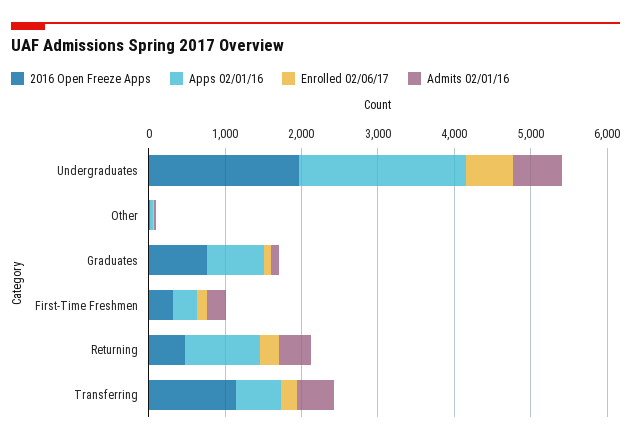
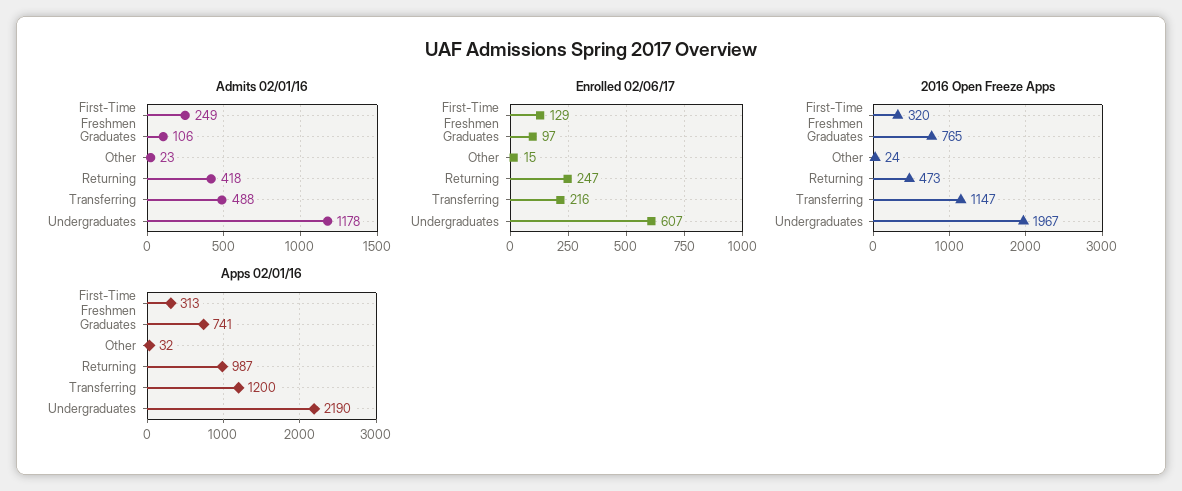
  {
    "2016 Open Freeze Apps": {
      "Undergraduates": 1967,
      "Other": 24,
      "Graduates": 765,
      "First-Time Freshmen": 320,
      "Returning": 473,
      "Transferring": 1147
    },
    "Apps 02/01/16": {
      "Undergraduates": 2190,
      "Other": 32,
      "Graduates": 741,
      "First-Time Freshmen": 313,
      "Returning": 987,
-     "Transferring": 600
+     "Transferring": 1200
    },
    "Enrolled 02/06/17": {
      "Undergraduates": 607,
      "Other": 15,
      "Graduates": 97,
      "First-Time Freshmen": 129,
      "Returning": 247,
      "Transferring": 216
    },
    "Admits 02/01/16": {
-     "Undergraduates": 600,
+     "Undergraduates": 1178,
      "Other": 23,
      "Graduates": 106,
      "First-Time Freshmen": 249,
      "Returning": 418,
      "Transferring": 488
    }
  }

